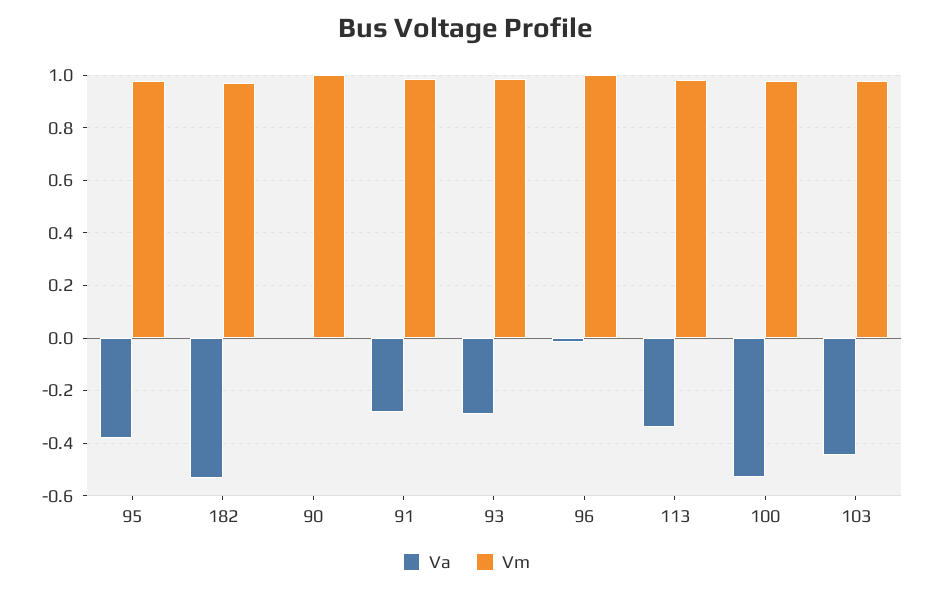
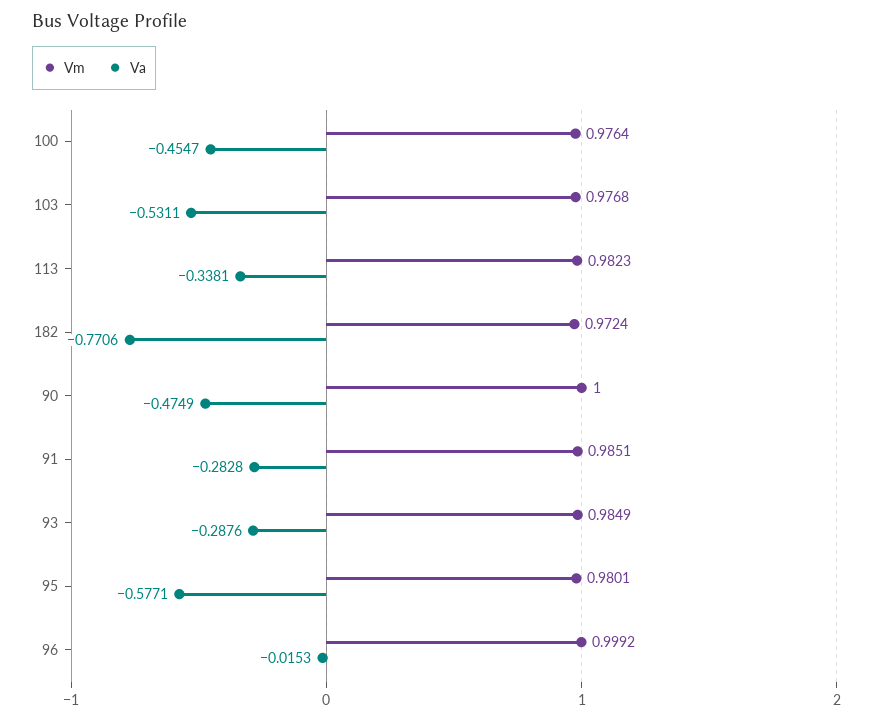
  {
    "Va": {
-     "95": -0.375,
+     "95": -0.5771,
-     "182": -0.525,
+     "182": -0.7706,
-     "90": 0,
+     "90": -0.4749,
      "91": -0.2828,
      "93": -0.2876,
      "96": -0.0153,
      "113": -0.3381,
-     "100": -0.525,
+     "100": -0.4547,
-     "103": -0.45
+     "103": -0.5311
    },
    "Vm": {
      "95": 0.9801,
      "182": 0.9724,
      "90": 1,
      "91": 0.9851,
      "93": 0.9849,
      "96": 0.9992,
      "113": 0.9823,
      "100": 0.9764,
      "103": 0.9768
    }
  }

